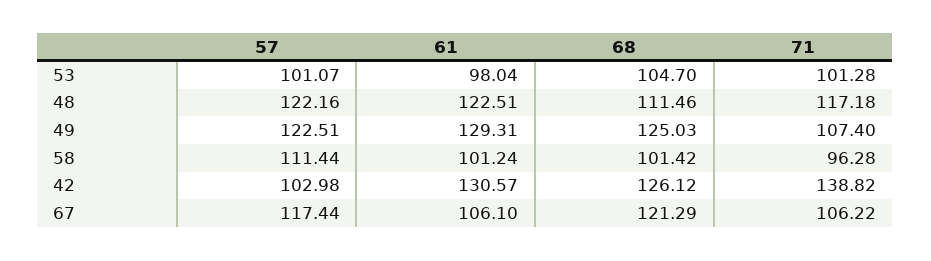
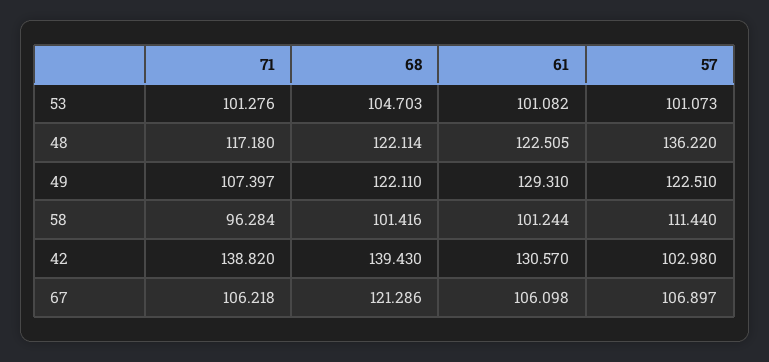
  {
    "57": {
      "53": 101.073,
-     "48": 122.16,
+     "48": 136.22,
      "49": 122.51,
      "58": 111.44,
      "42": 102.98,
-     "67": 117.44
+     "67": 106.897
    },
    "61": {
-     "53": 98.04,
+     "53": 101.082,
      "48": 122.505,
      "49": 129.31,
      "58": 101.244,
      "42": 130.57,
      "67": 106.098
    },
    "68": {
      "53": 104.703,
-     "48": 111.46,
+     "48": 122.114,
-     "49": 125.03,
+     "49": 122.11,
      "58": 101.416,
-     "42": 126.12,
+     "42": 139.43,
      "67": 121.286
    },
    "71": {
      "53": 101.276,
      "48": 117.18,
      "49": 107.397,
      "58": 96.284,
      "42": 138.82,
      "67": 106.218
    }
  }

